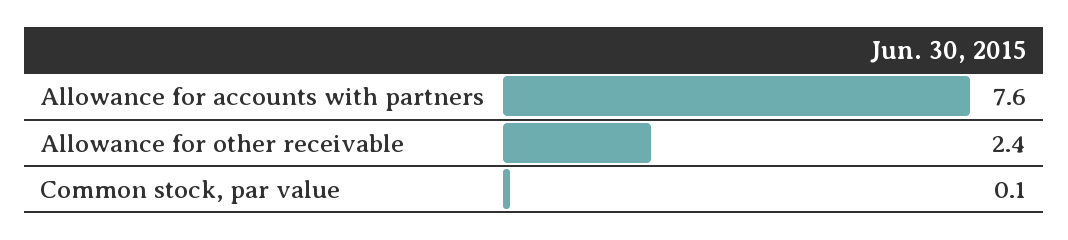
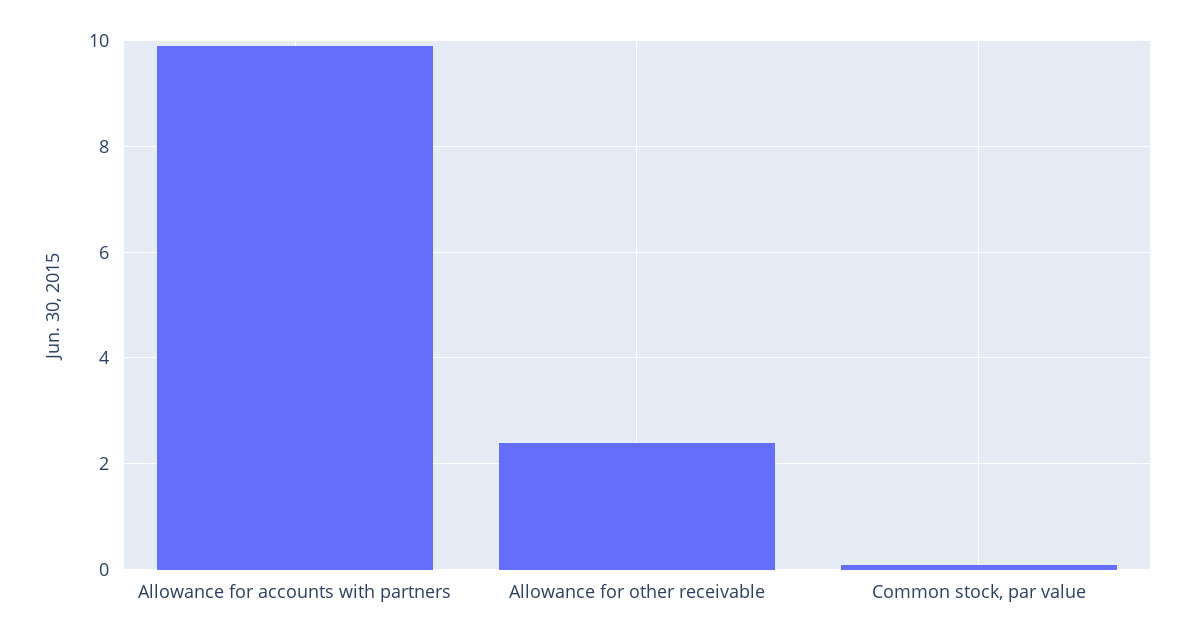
  {
-   "Allowance for accounts with partners": 7.6,
+   "Allowance for accounts with partners": 10,
    "Allowance for other receivable": 2.4,
    "Common stock, par value": 0.1
  }

